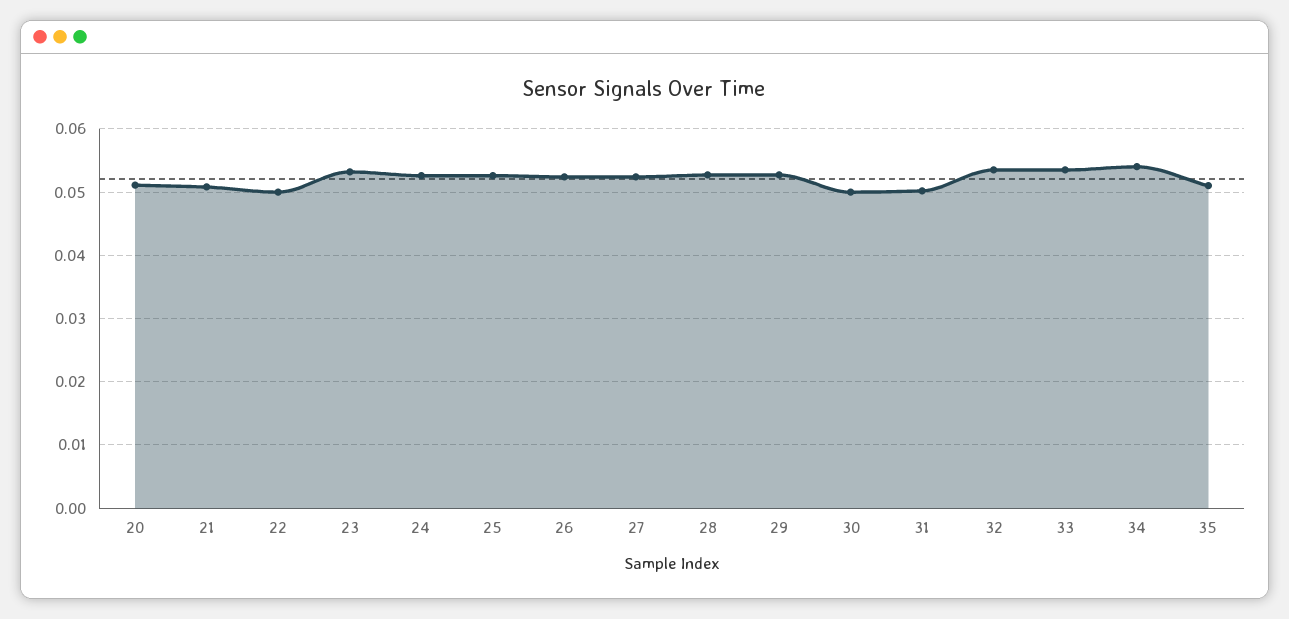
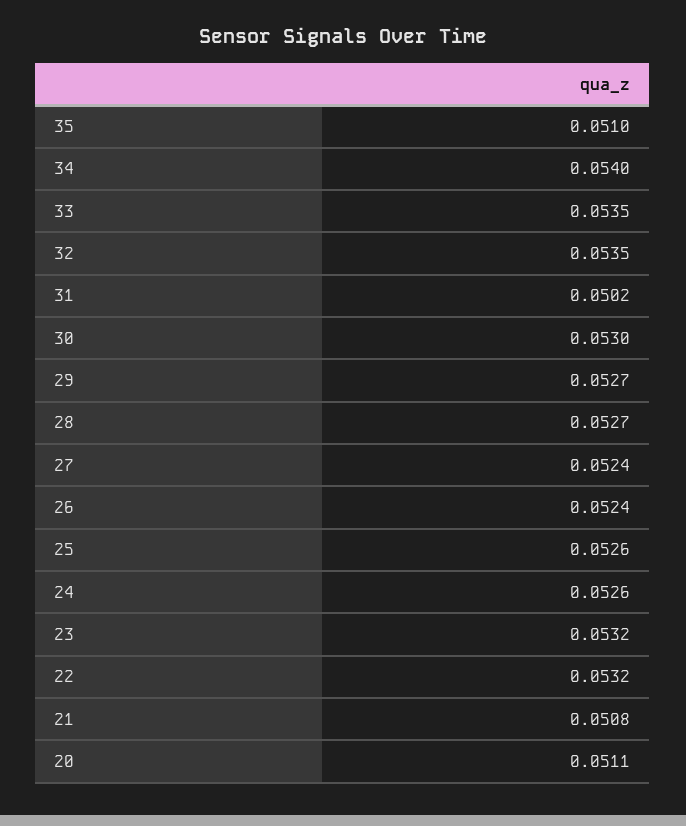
  {
    "20": 0.0511,
    "21": 0.0508,
-   "22": 0.05,
+   "22": 0.0532,
    "23": 0.0532,
    "24": 0.0526,
    "25": 0.0526,
    "26": 0.0524,
    "27": 0.0524,
    "28": 0.0527,
    "29": 0.0527,
-   "30": 0.05,
+   "30": 0.053,
    "31": 0.0502,
    "32": 0.0535,
    "33": 0.0535,
    "34": 0.054,
    "35": 0.051
  }

